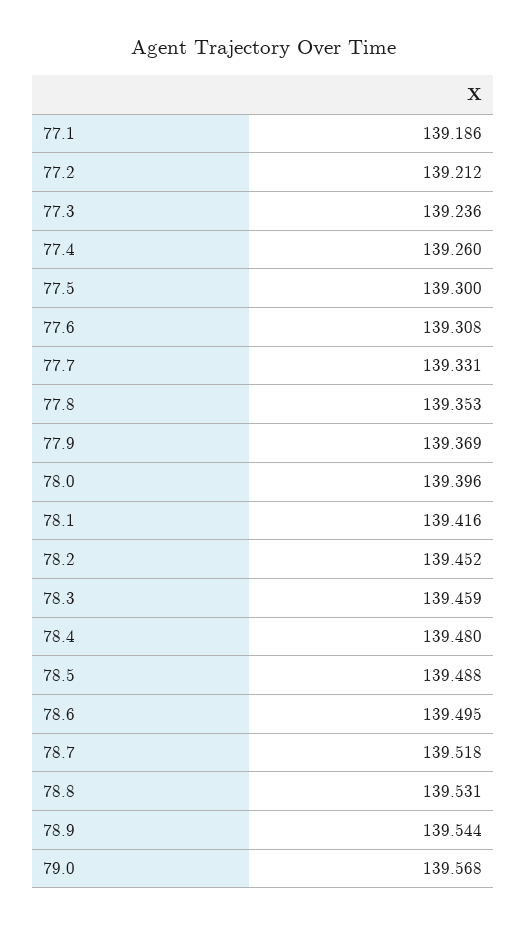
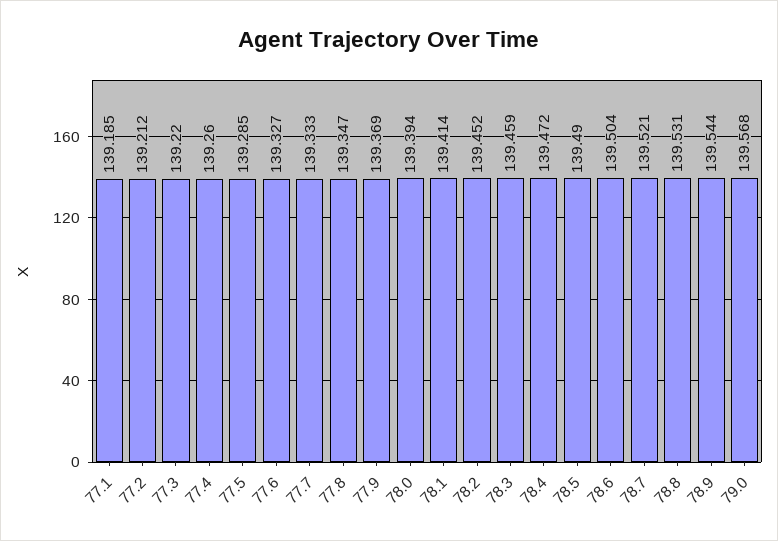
  {
-   "77.1": 139.186,
+   "77.1": 139.185,
    "77.2": 139.212,
-   "77.3": 139.236,
+   "77.3": 139.22,
    "77.4": 139.26,
-   "77.5": 139.3,
+   "77.5": 139.285,
-   "77.6": 139.308,
+   "77.6": 139.327,
-   "77.7": 139.331,
+   "77.7": 139.333,
-   "77.8": 139.353,
+   "77.8": 139.347,
    "77.9": 139.369,
-   "78.0": 139.396,
+   "78.0": 139.394,
-   "78.1": 139.416,
+   "78.1": 139.414,
    "78.2": 139.452,
    "78.3": 139.459,
-   "78.4": 139.48,
+   "78.4": 139.472,
-   "78.5": 139.488,
+   "78.5": 139.49,
-   "78.6": 139.495,
+   "78.6": 139.504,
-   "78.7": 139.518,
+   "78.7": 139.521,
    "78.8": 139.531,
    "78.9": 139.544,
    "79.0": 139.568
  }

